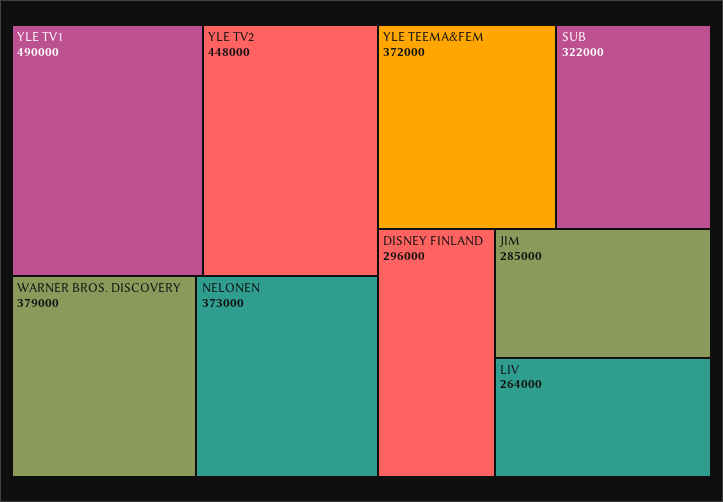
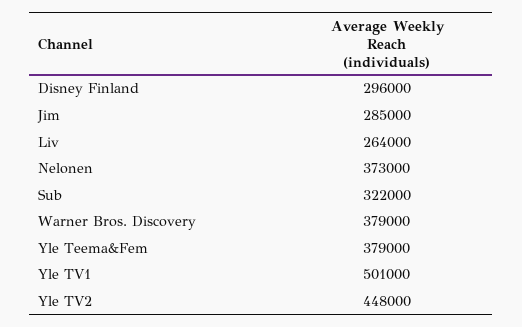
  {
-   "YLE TV1": 490000,
+   "YLE TV1": 501000,
    "YLE TV2": 448000,
    "WARNER BROS. DISCOVERY": 379000,
    "NELONEN": 373000,
-   "YLE TEEMA&FEM": 372000,
+   "YLE TEEMA&FEM": 379000,
    "SUB": 322000,
    "DISNEY FINLAND": 296000,
    "JIM": 285000,
    "LIV": 264000
  }

